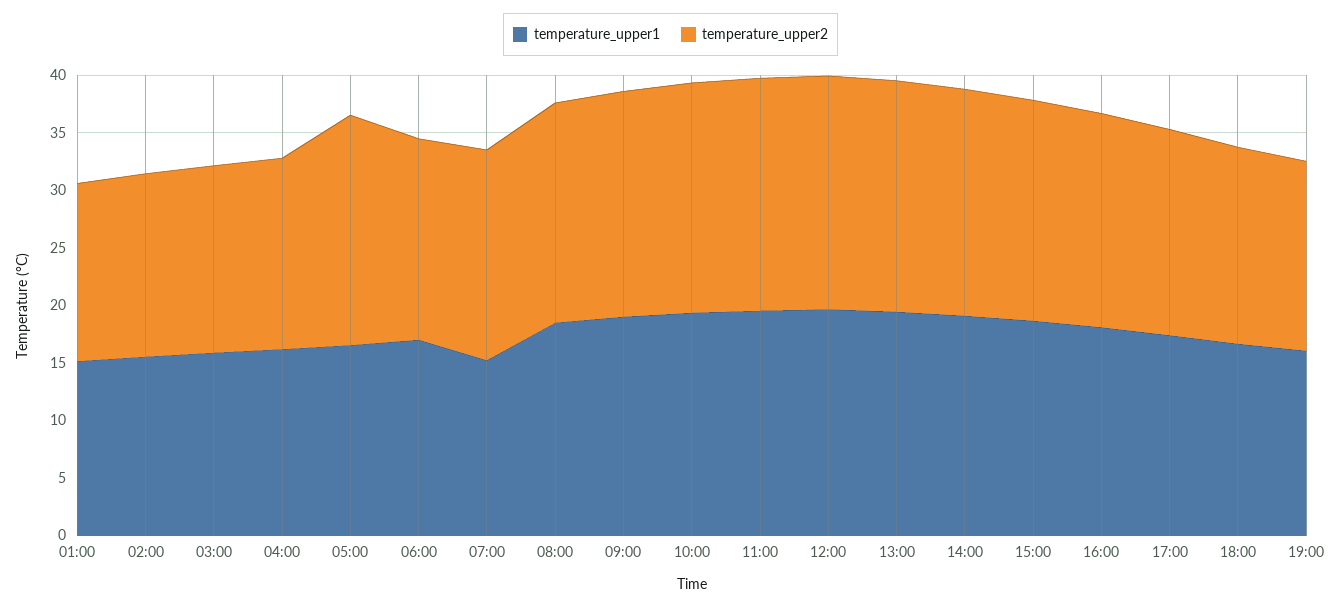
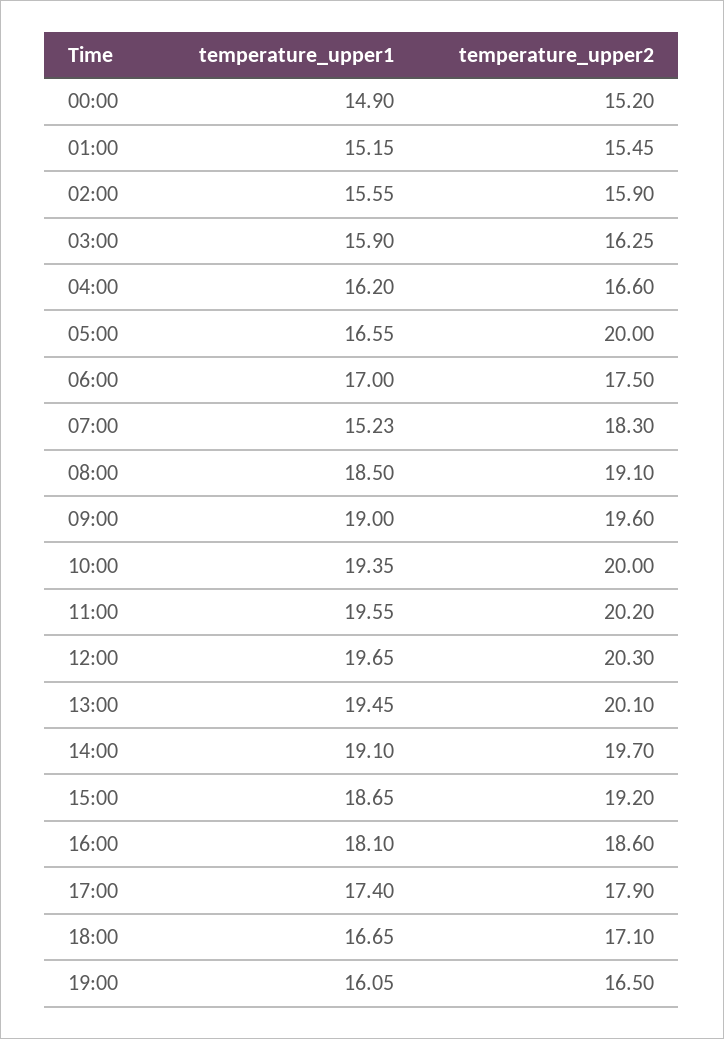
  {
    "temperature_upper1": {
      "01:00": 15.15,
      "02:00": 15.55,
      "03:00": 15.9,
      "04:00": 16.2,
      "05:00": 16.55,
      "06:00": 17,
      "07:00": 15.23,
      "08:00": 18.5,
      "09:00": 19,
      "10:00": 19.35,
      "11:00": 19.55,
      "12:00": 19.65,
      "13:00": 19.45,
      "14:00": 19.1,
      "15:00": 18.65,
      "16:00": 18.1,
      "17:00": 17.4,
      "18:00": 16.65,
-     "19:00": 16.05
+     "19:00": 16.05,
+     "00:00": 14.9
    },
    "temperature_upper2": {
      "01:00": 15.45,
      "02:00": 15.9,
      "03:00": 16.25,
      "04:00": 16.6,
      "05:00": 20,
      "06:00": 17.5,
      "07:00": 18.3,
      "08:00": 19.1,
      "09:00": 19.6,
      "10:00": 20,
      "11:00": 20.2,
      "12:00": 20.3,
      "13:00": 20.1,
      "14:00": 19.7,
      "15:00": 19.2,
      "16:00": 18.6,
      "17:00": 17.9,
      "18:00": 17.1,
-     "19:00": 16.5
+     "19:00": 16.5,
+     "00:00": 15.2
    }
  }

